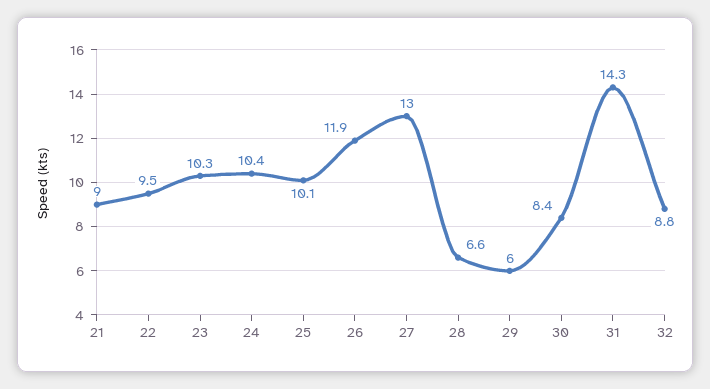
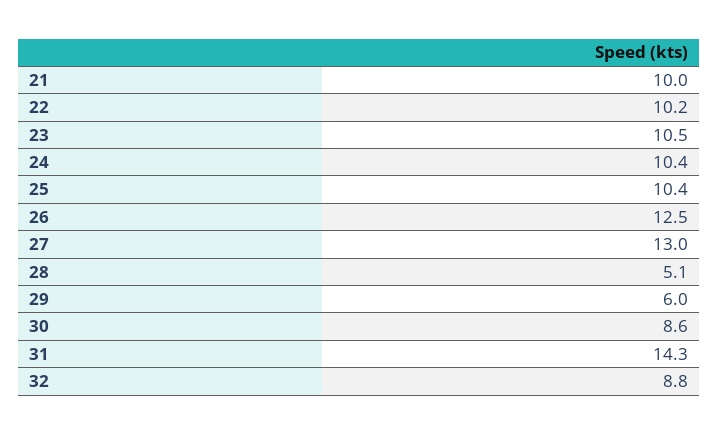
  {
-   "21": 9,
+   "21": 10,
-   "22": 9.5,
+   "22": 10.2,
-   "23": 10.3,
+   "23": 10.5,
    "24": 10.4,
-   "25": 10.1,
+   "25": 10.4,
-   "26": 11.9,
+   "26": 12.5,
    "27": 13,
-   "28": 6.6,
+   "28": 5.1,
    "29": 6,
-   "30": 8.4,
+   "30": 8.6,
    "31": 14.3,
    "32": 8.8
  }

